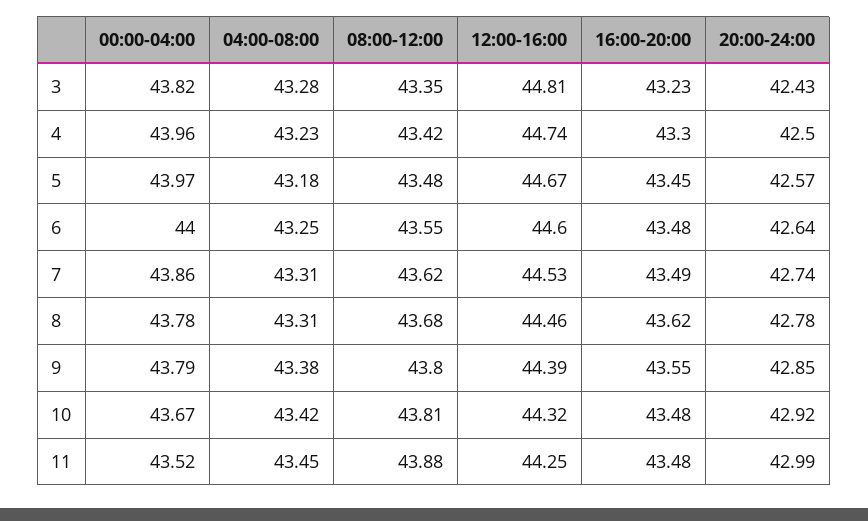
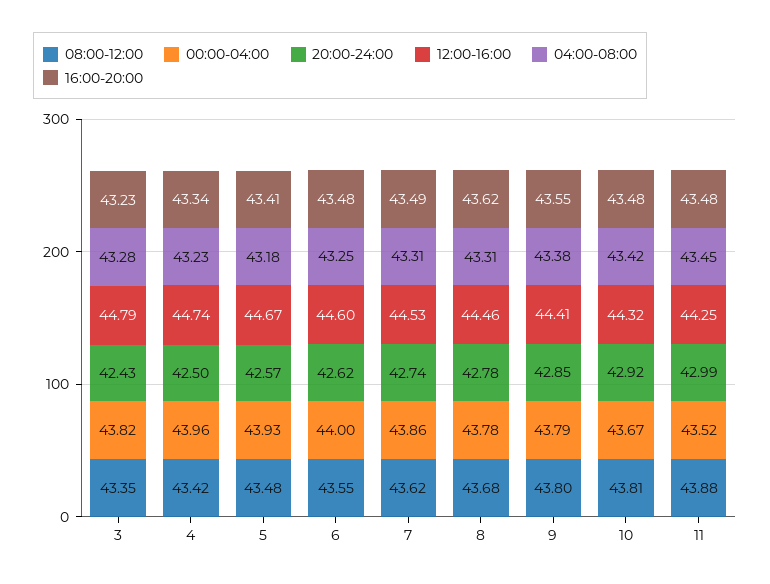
  {
    "00:00-04:00": {
      "3": 43.82,
      "4": 43.96,
-     "5": 43.97,
+     "5": 43.93,
      "6": 44,
      "7": 43.86,
      "8": 43.78,
      "9": 43.79,
      "10": 43.67,
      "11": 43.52
    },
    "04:00-08:00": {
      "3": 43.28,
      "4": 43.23,
      "5": 43.18,
      "6": 43.25,
      "7": 43.31,
      "8": 43.31,
      "9": 43.38,
      "10": 43.42,
      "11": 43.45
    },
    "08:00-12:00": {
      "3": 43.35,
      "4": 43.42,
      "5": 43.48,
      "6": 43.55,
      "7": 43.62,
      "8": 43.68,
      "9": 43.8,
      "10": 43.81,
      "11": 43.88
    },
    "12:00-16:00": {
-     "3": 44.81,
+     "3": 44.79,
      "4": 44.74,
      "5": 44.67,
      "6": 44.6,
      "7": 44.53,
      "8": 44.46,
-     "9": 44.39,
+     "9": 44.41,
      "10": 44.32,
      "11": 44.25
    },
    "16:00-20:00": {
      "3": 43.23,
-     "4": 43.3,
+     "4": 43.34,
-     "5": 43.45,
+     "5": 43.41,
      "6": 43.48,
      "7": 43.49,
      "8": 43.62,
      "9": 43.55,
      "10": 43.48,
      "11": 43.48
    },
    "20:00-24:00": {
      "3": 42.43,
      "4": 42.5,
      "5": 42.57,
-     "6": 42.64,
+     "6": 42.62,
      "7": 42.74,
      "8": 42.78,
      "9": 42.85,
      "10": 42.92,
      "11": 42.99
    }
  }

